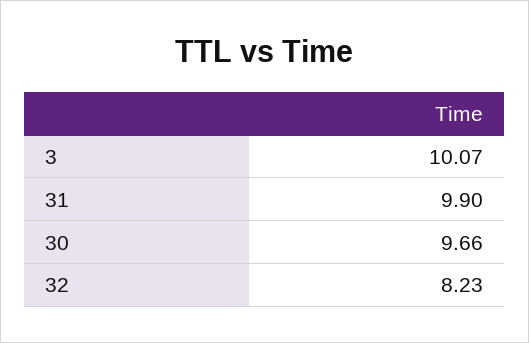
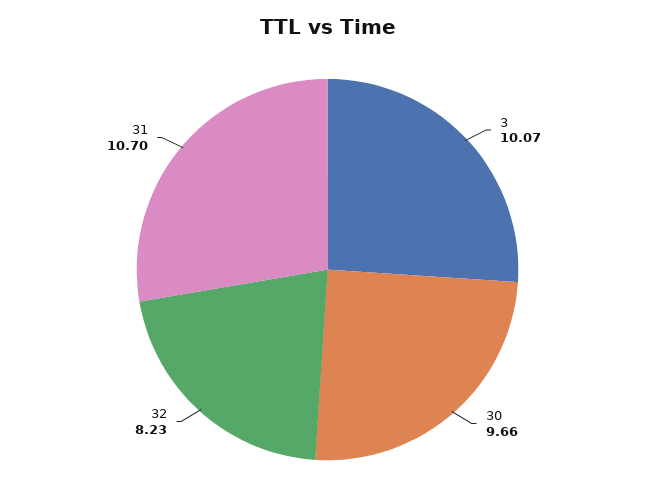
  {
    "3": 10.07,
-   "31": 9.9,
+   "31": 10.7,
    "30": 9.66,
    "32": 8.23
  }

